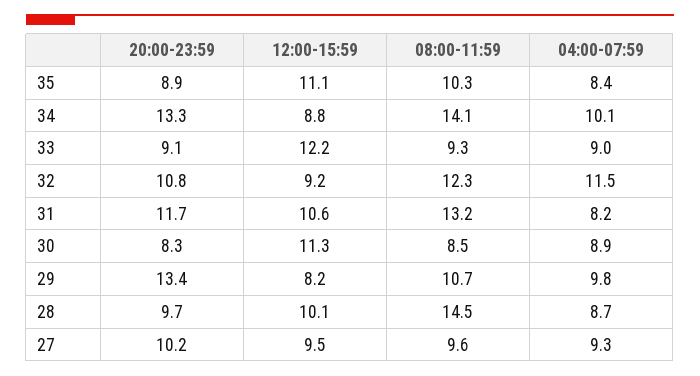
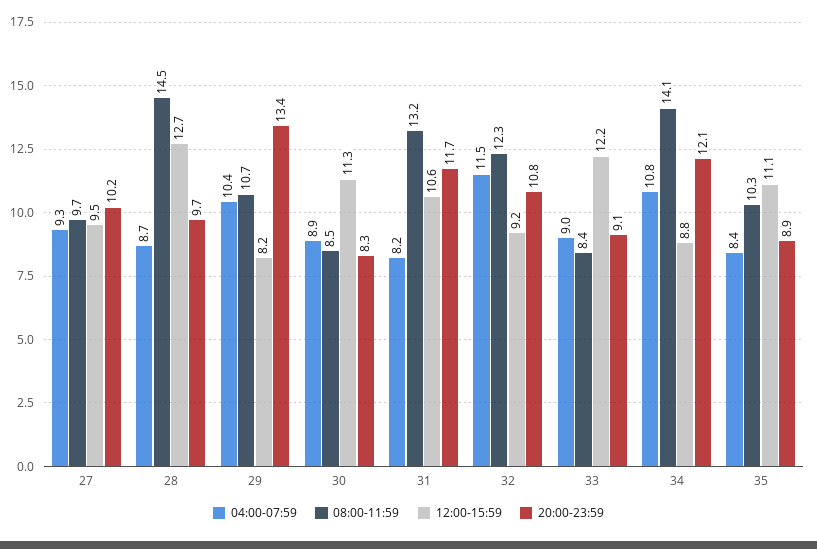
  {
    "20:00-23:59": {
      "35": 8.9,
-     "34": 13.3,
+     "34": 12.1,
      "33": 9.1,
      "32": 10.8,
      "31": 11.7,
      "30": 8.3,
      "29": 13.4,
      "28": 9.7,
      "27": 10.2
    },
    "12:00-15:59": {
      "35": 11.1,
      "34": 8.8,
      "33": 12.2,
      "32": 9.2,
      "31": 10.6,
      "30": 11.3,
      "29": 8.2,
-     "28": 10.1,
+     "28": 12.7,
      "27": 9.5
    },
    "08:00-11:59": {
      "35": 10.3,
      "34": 14.1,
-     "33": 9.3,
+     "33": 8.4,
      "32": 12.3,
      "31": 13.2,
      "30": 8.5,
      "29": 10.7,
      "28": 14.5,
-     "27": 9.6
+     "27": 9.7
    },
    "04:00-07:59": {
      "35": 8.4,
-     "34": 10.1,
+     "34": 10.8,
      "33": 9,
      "32": 11.5,
      "31": 8.2,
      "30": 8.9,
-     "29": 9.8,
+     "29": 10.4,
      "28": 8.7,
      "27": 9.3
    }
  }

